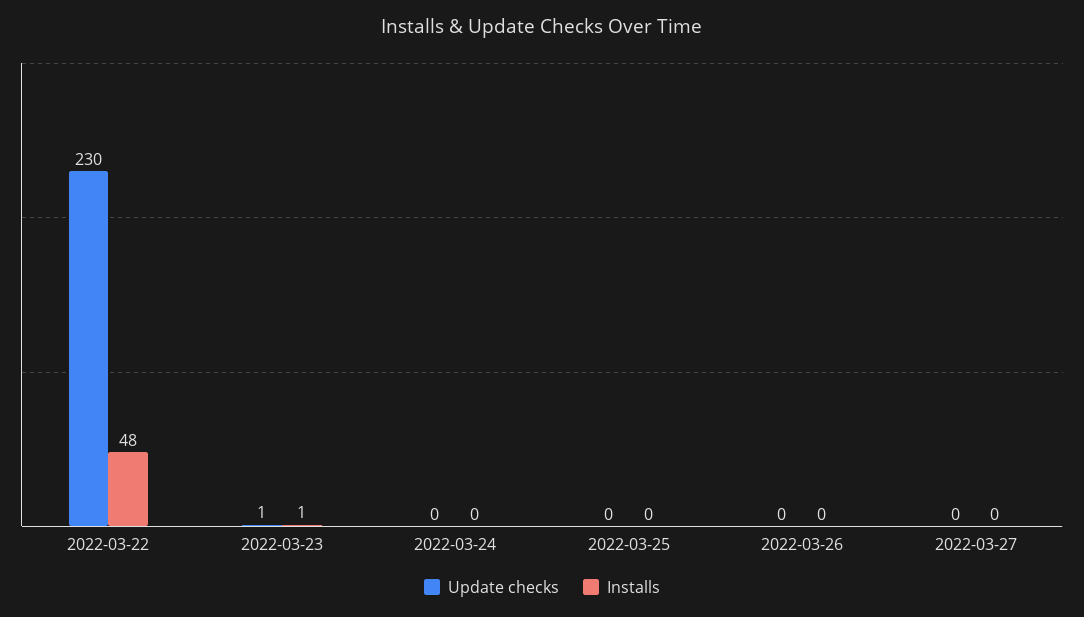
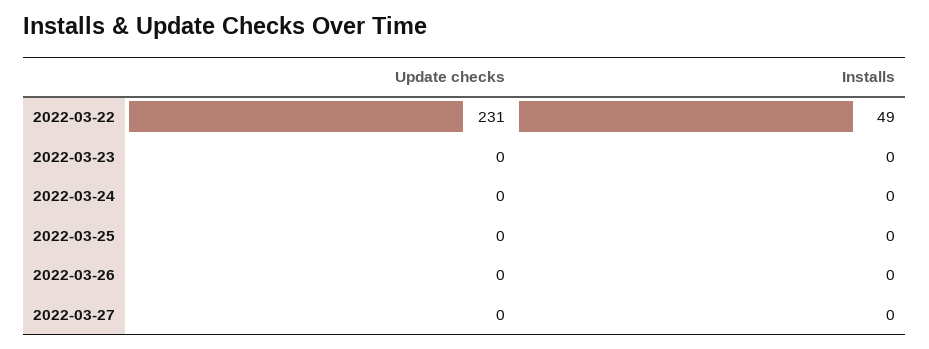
  {
    "Update checks": {
-     "2022-03-22": 230,
+     "2022-03-22": 231,
-     "2022-03-23": 1,
+     "2022-03-23": 0,
      "2022-03-24": 0,
      "2022-03-25": 0,
      "2022-03-26": 0,
      "2022-03-27": 0
    },
    "Installs": {
-     "2022-03-22": 48,
+     "2022-03-22": 49,
-     "2022-03-23": 1,
+     "2022-03-23": 0,
      "2022-03-24": 0,
      "2022-03-25": 0,
      "2022-03-26": 0,
      "2022-03-27": 0
    }
  }

